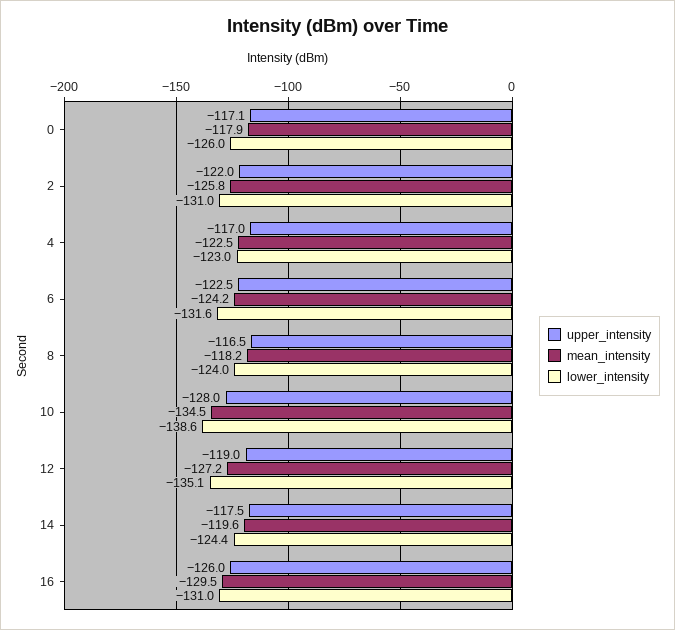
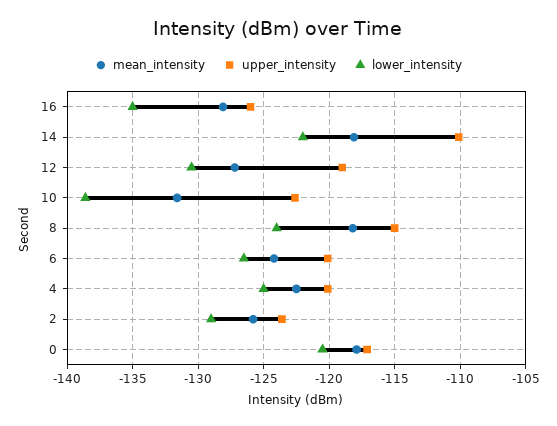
  {
    "upper_intensity": {
      "0": -117.1,
-     "2": -122,
+     "2": -123.5,
-     "4": -117,
+     "4": -120,
-     "6": -122.5,
+     "6": -120,
-     "8": -116.5,
+     "8": -115,
-     "10": -128,
+     "10": -122.5,
      "12": -119,
-     "14": -117.5,
+     "14": -110,
      "16": -126
    },
    "mean_intensity": {
      "0": -117.9,
      "2": -125.8,
      "4": -122.5,
      "6": -124.2,
      "8": -118.2,
-     "10": -134.5,
+     "10": -131.5,
      "12": -127.2,
-     "14": -119.6,
+     "14": -118,
-     "16": -129.5
+     "16": -128
    },
    "lower_intensity": {
-     "0": -126,
+     "0": -120.5,
-     "2": -131,
+     "2": -129,
-     "4": -123,
+     "4": -125,
-     "6": -131.6,
+     "6": -126.5,
      "8": -124,
      "10": -138.6,
-     "12": -135.1,
+     "12": -130.5,
-     "14": -124.4,
+     "14": -122,
-     "16": -131
+     "16": -135
    }
  }

